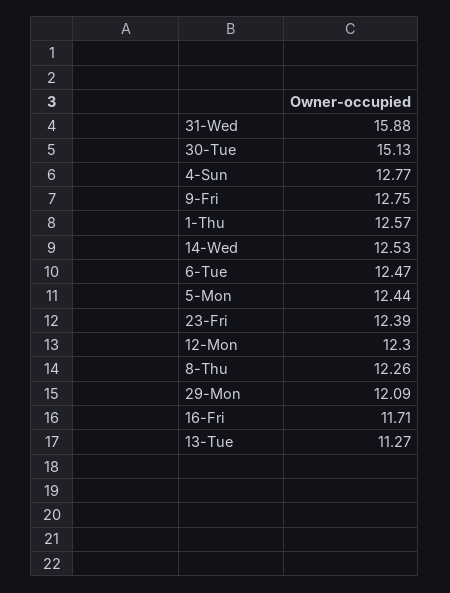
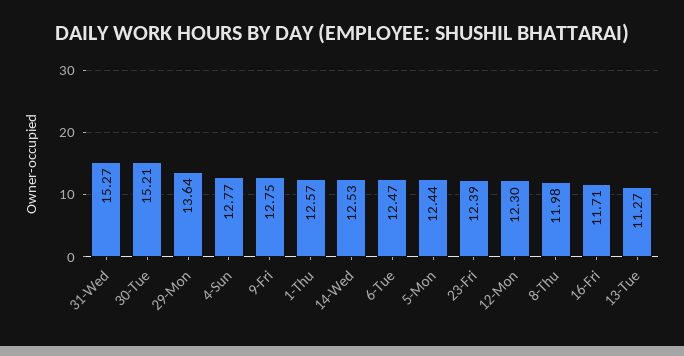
  {
-   "31-Wed": 15.88,
+   "31-Wed": 15.27,
-   "30-Tue": 15.13,
+   "30-Tue": 15.21,
    "4-Sun": 12.77,
    "9-Fri": 12.75,
    "1-Thu": 12.57,
    "14-Wed": 12.53,
    "6-Tue": 12.47,
    "5-Mon": 12.44,
    "23-Fri": 12.39,
    "12-Mon": 12.3,
-   "8-Thu": 12.26,
+   "8-Thu": 11.98,
-   "29-Mon": 12.09,
+   "29-Mon": 13.64,
    "16-Fri": 11.71,
    "13-Tue": 11.27
  }

